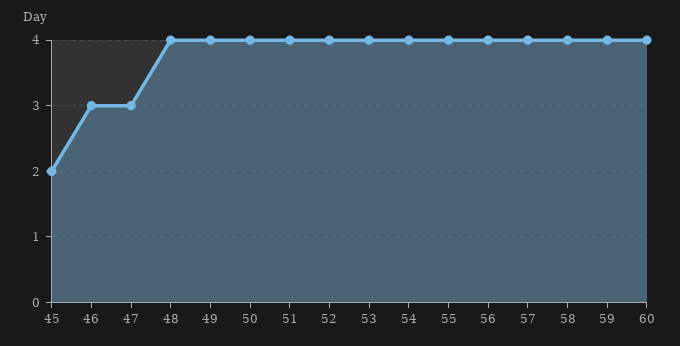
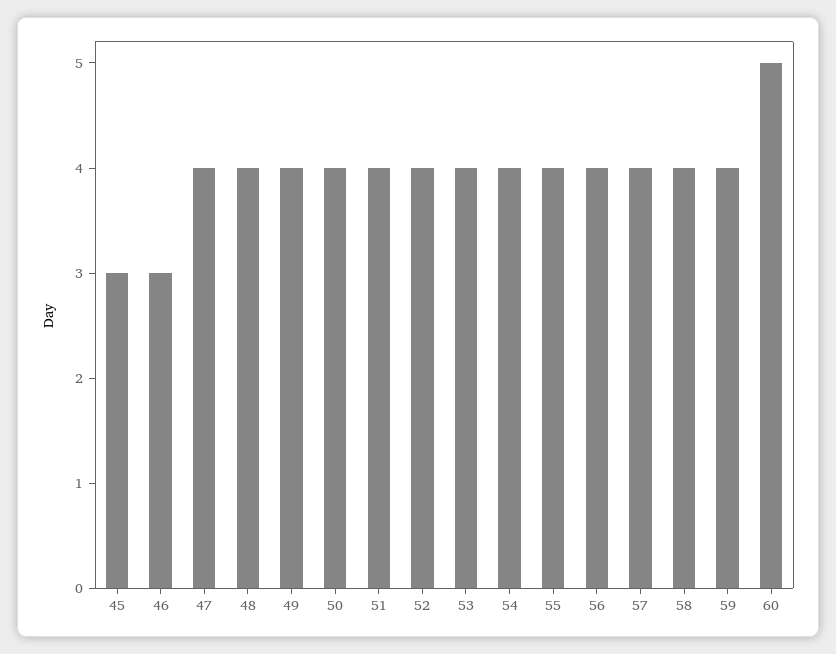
  {
-   "45": 2,
+   "45": 3,
    "46": 3,
-   "47": 3,
+   "47": 4,
    "48": 4,
    "49": 4,
    "50": 4,
    "51": 4,
    "52": 4,
    "53": 4,
    "54": 4,
    "55": 4,
    "56": 4,
    "57": 4,
    "58": 4,
    "59": 4,
-   "60": 4
+   "60": 5
  }

